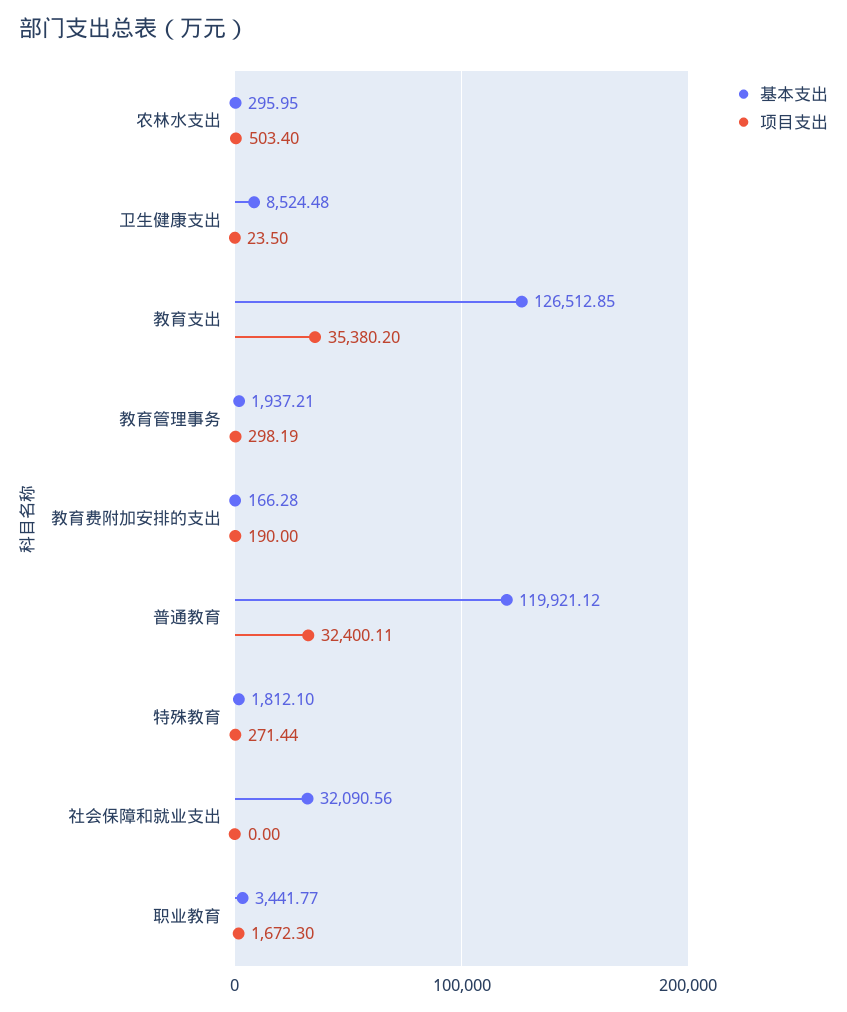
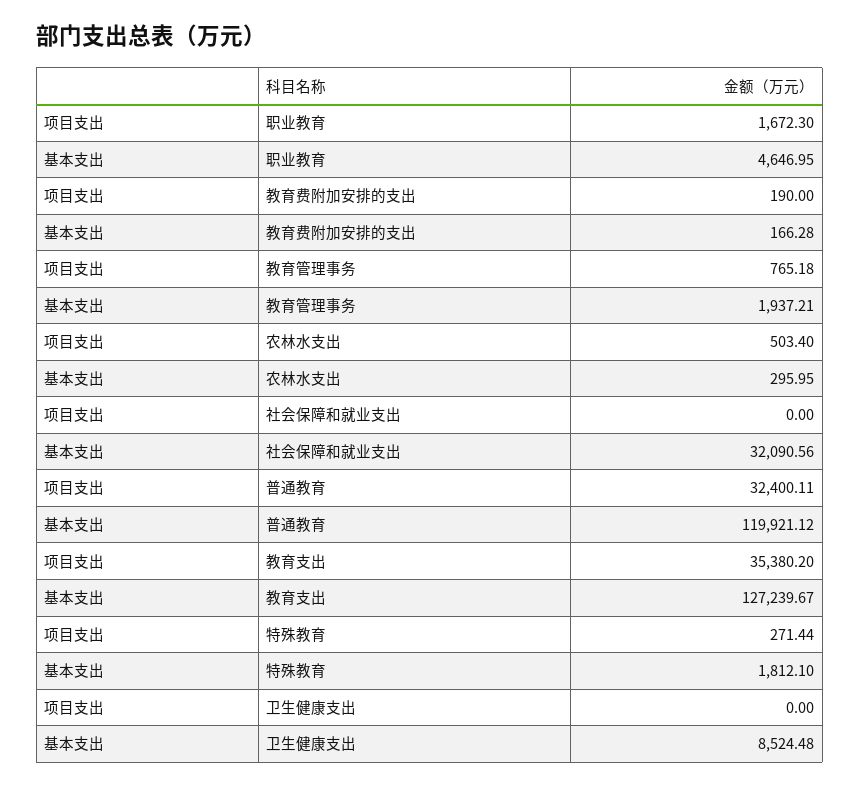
  {
    "基本支出": {
      "农林水支出": 295.95,
      "卫生健康支出": 8524.48,
-     "教育支出": 126512.85,
+     "教育支出": 127239.67,
      "教育管理事务": 1937.21,
      "教育费附加安排的支出": 166.28,
      "普通教育": 119921.12,
      "特殊教育": 1812.1,
      "社会保障和就业支出": 32090.56,
-     "职业教育": 3441.77
+     "职业教育": 4646.95
    },
    "项目支出": {
      "农林水支出": 503.4,
-     "卫生健康支出": 23.5,
+     "卫生健康支出": 0,
      "教育支出": 35380.2,
-     "教育管理事务": 298.19,
+     "教育管理事务": 765.18,
      "教育费附加安排的支出": 190,
      "普通教育": 32400.11,
      "特殊教育": 271.44,
      "社会保障和就业支出": 0,
      "职业教育": 1672.3
    }
  }

